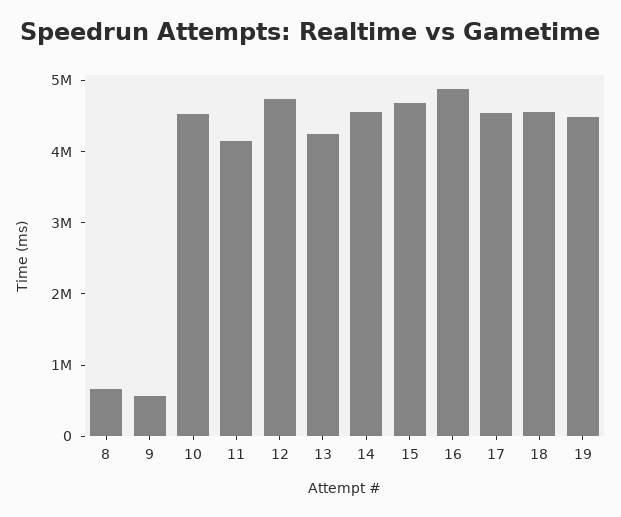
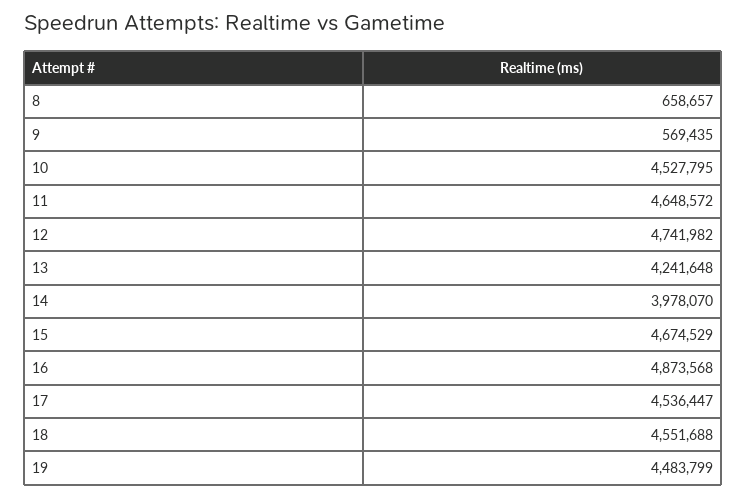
  {
    "8": 658657,
    "9": 569435,
    "10": 4527795,
-   "11": 4200000,
+   "11": 4648572,
    "12": 4741982,
    "13": 4241648,
-   "14": 4600000,
+   "14": 3978070,
    "15": 4674529,
    "16": 4873568,
    "17": 4536447,
    "18": 4551688,
    "19": 4483799
  }

